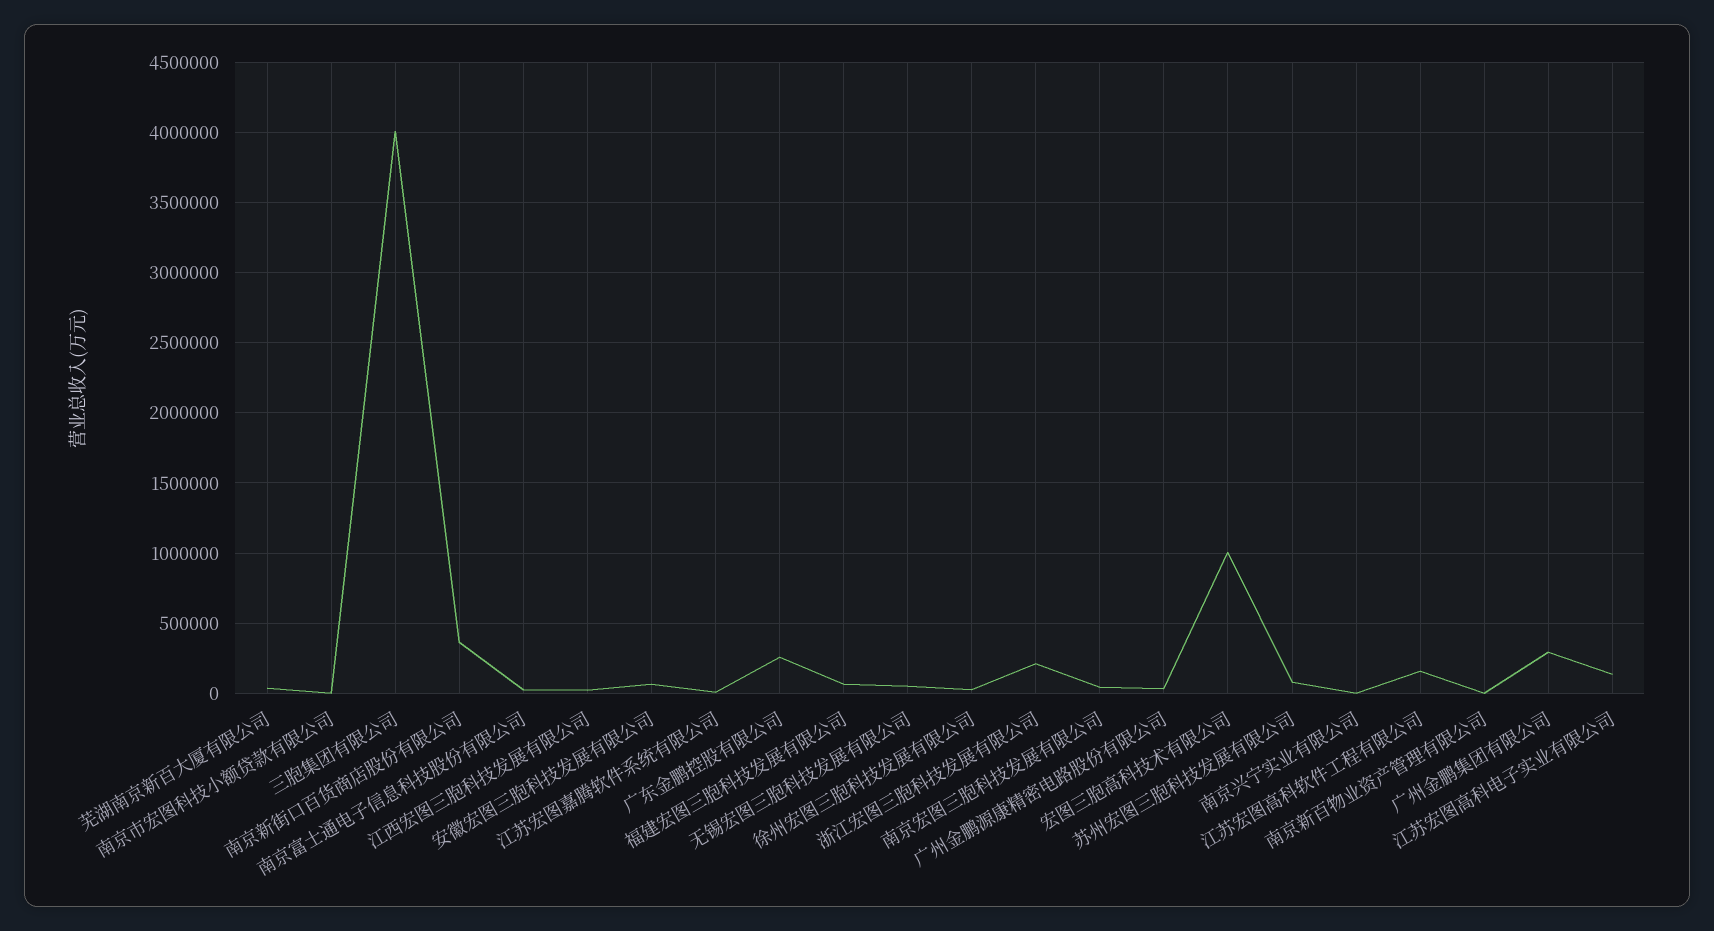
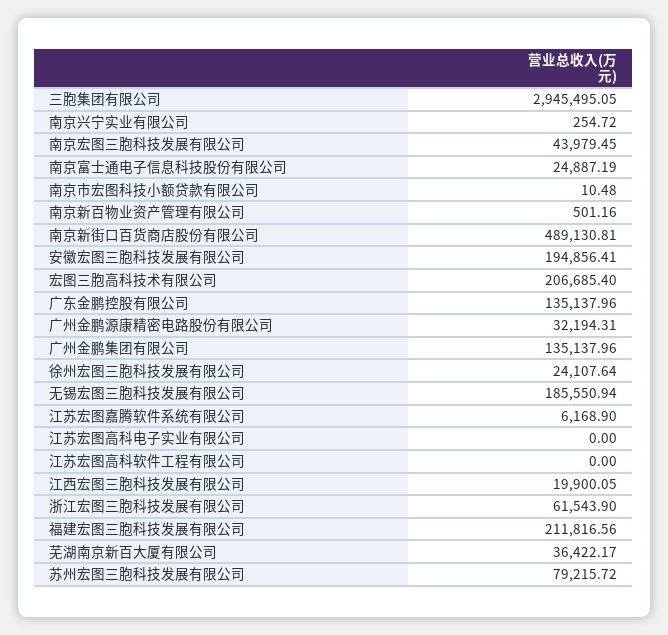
  {
    "芜湖南京新百大厦有限公司": 36422.17,
    "南京市宏图科技小额贷款有限公司": 10.48,
-   "三胞集团有限公司": 4000000,
+   "三胞集团有限公司": 2945495.05,
-   "南京新街口百货商店股份有限公司": 350000,
+   "南京新街口百货商店股份有限公司": 489130.81,
    "南京富士通电子信息科技股份有限公司": 24887.19,
    "江西宏图三胞科技发展有限公司": 19900.05,
-   "安徽宏图三胞科技发展有限公司": 50000,
+   "安徽宏图三胞科技发展有限公司": 194856.41,
    "江苏宏图嘉腾软件系统有限公司": 6168.9,
-   "广东金鹏控股有限公司": 250000,
+   "广东金鹏控股有限公司": 135137.96,
-   "福建宏图三胞科技发展有限公司": 50000,
+   "福建宏图三胞科技发展有限公司": 211816.56,
-   "无锡宏图三胞科技发展有限公司": 50000,
+   "无锡宏图三胞科技发展有限公司": 185550.94,
    "徐州宏图三胞科技发展有限公司": 24107.64,
-   "浙江宏图三胞科技发展有限公司": 200000,
+   "浙江宏图三胞科技发展有限公司": 61543.9,
    "南京宏图三胞科技发展有限公司": 43979.45,
    "广州金鹏源康精密电路股份有限公司": 32194.31,
-   "宏图三胞高科技术有限公司": 1000000,
+   "宏图三胞高科技术有限公司": 206685.4,
    "苏州宏图三胞科技发展有限公司": 79215.72,
    "南京兴宁实业有限公司": 254.72,
-   "江苏宏图高科软件工程有限公司": 150000,
+   "江苏宏图高科软件工程有限公司": 0,
    "南京新百物业资产管理有限公司": 501.16,
-   "广州金鹏集团有限公司": 300000,
+   "广州金鹏集团有限公司": 135137.96,
-   "江苏宏图高科电子实业有限公司": 150000
+   "江苏宏图高科电子实业有限公司": 0
  }

